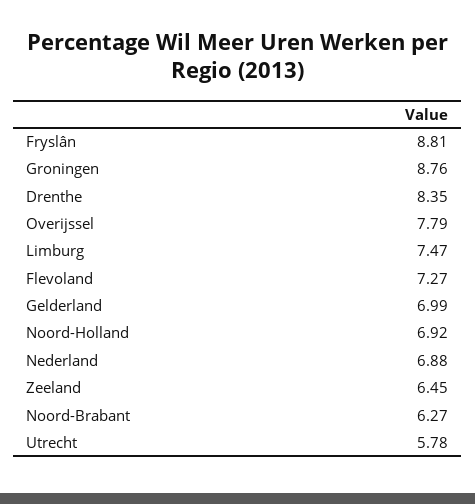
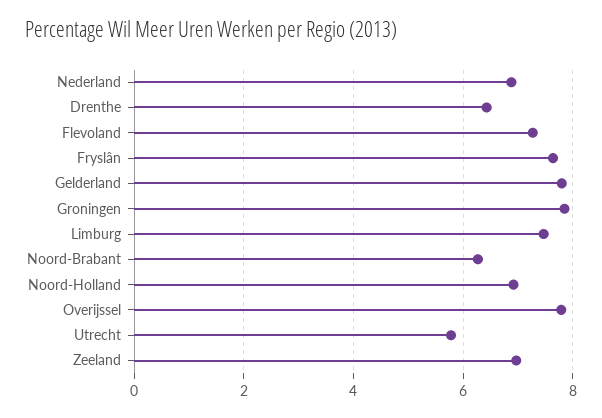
  {
-   "Fryslân": 8.81,
+   "Fryslân": 7.6,
-   "Groningen": 8.76,
+   "Groningen": 7.8,
-   "Drenthe": 8.35,
+   "Drenthe": 6.4,
    "Overijssel": 7.79,
    "Limburg": 7.47,
    "Flevoland": 7.27,
-   "Gelderland": 6.99,
+   "Gelderland": 7.8,
    "Noord-Holland": 6.92,
    "Nederland": 6.88,
-   "Zeeland": 6.45,
+   "Zeeland": 7,
    "Noord-Brabant": 6.27,
    "Utrecht": 5.78
  }

